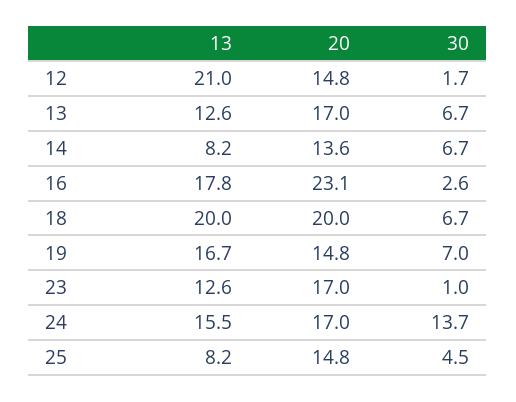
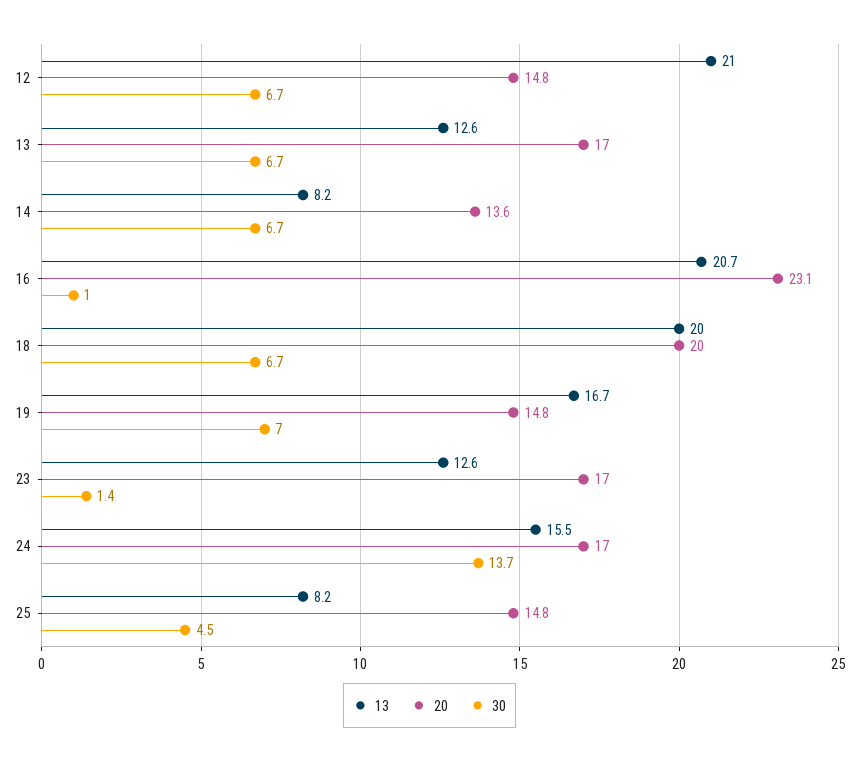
  {
    "13": {
      "12": 21,
      "13": 12.6,
      "14": 8.2,
-     "16": 17.8,
+     "16": 20.7,
      "18": 20,
      "19": 16.7,
      "23": 12.6,
      "24": 15.5,
      "25": 8.2
    },
    "20": {
      "12": 14.8,
      "13": 17,
      "14": 13.6,
      "16": 23.1,
      "18": 20,
      "19": 14.8,
      "23": 17,
      "24": 17,
      "25": 14.8
    },
    "30": {
-     "12": 1.7,
+     "12": 6.7,
      "13": 6.7,
      "14": 6.7,
-     "16": 2.6,
+     "16": 1,
      "18": 6.7,
      "19": 7,
-     "23": 1,
+     "23": 1.4,
      "24": 13.7,
      "25": 4.5
    }
  }

